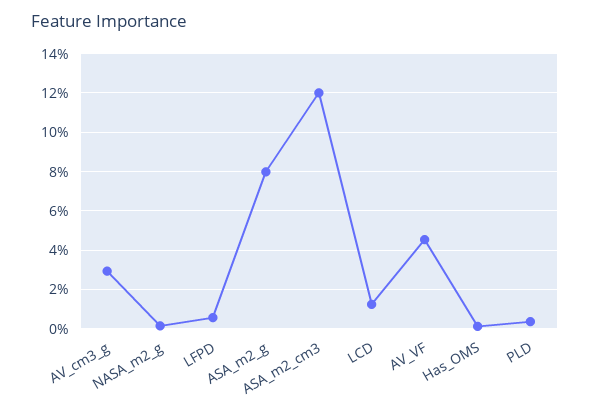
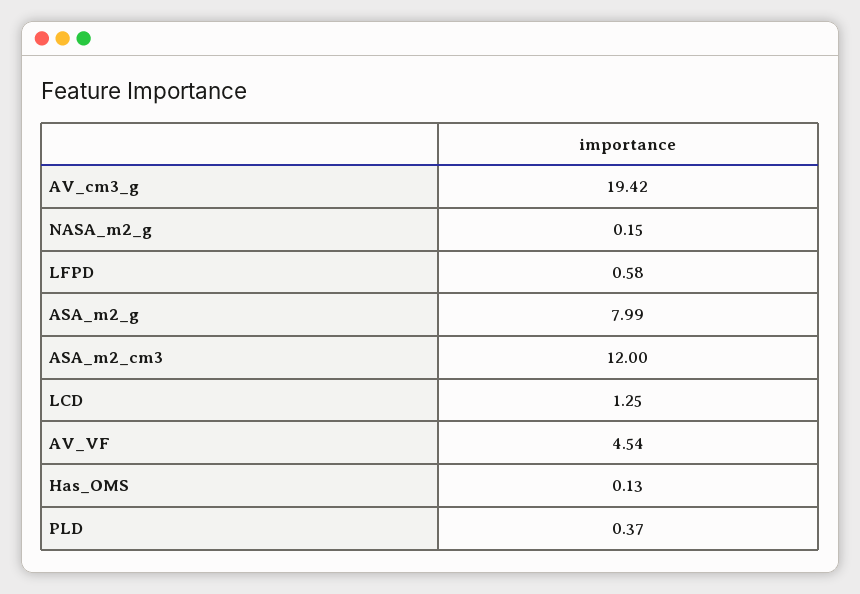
  {
-   "AV_cm3_g": 3,
+   "AV_cm3_g": 19.42,
    "NASA_m2_g": 0.15,
    "LFPD": 0.58,
    "ASA_m2_g": 7.99,
    "ASA_m2_cm3": 12,
    "LCD": 1.25,
    "AV_VF": 4.54,
    "Has_OMS": 0.13,
    "PLD": 0.37
  }

